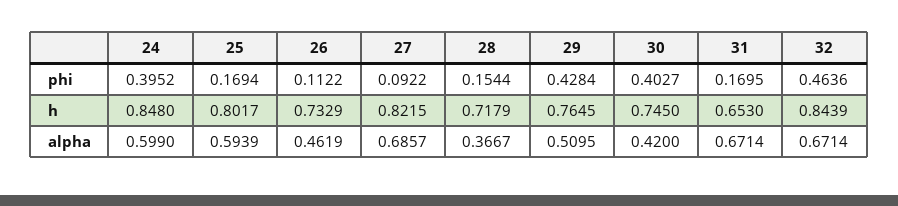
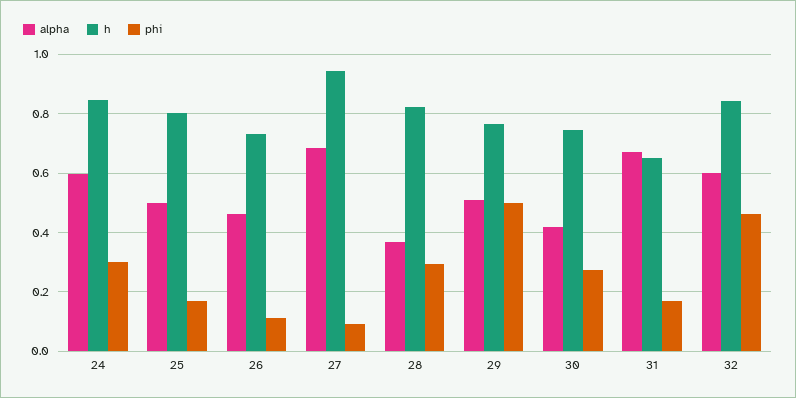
  {
    "phi": {
-     "24": 0.3952,
+     "24": 0.3,
      "25": 0.1694,
      "26": 0.1122,
      "27": 0.0922,
-     "28": 0.1544,
+     "28": 0.3,
-     "29": 0.4284,
+     "29": 0.5,
-     "30": 0.4027,
+     "30": 0.275,
      "31": 0.1695,
      "32": 0.4636
    },
    "h": {
      "24": 0.848,
      "25": 0.8017,
      "26": 0.7329,
-     "27": 0.8215,
+     "27": 0.95,
-     "28": 0.7179,
+     "28": 0.825,
      "29": 0.7645,
      "30": 0.745,
      "31": 0.653,
      "32": 0.8439
    },
    "alpha": {
      "24": 0.599,
-     "25": 0.5939,
+     "25": 0.5,
      "26": 0.4619,
      "27": 0.6857,
      "28": 0.3667,
      "29": 0.5095,
      "30": 0.42,
      "31": 0.6714,
-     "32": 0.6714
+     "32": 0.6
    }
  }

